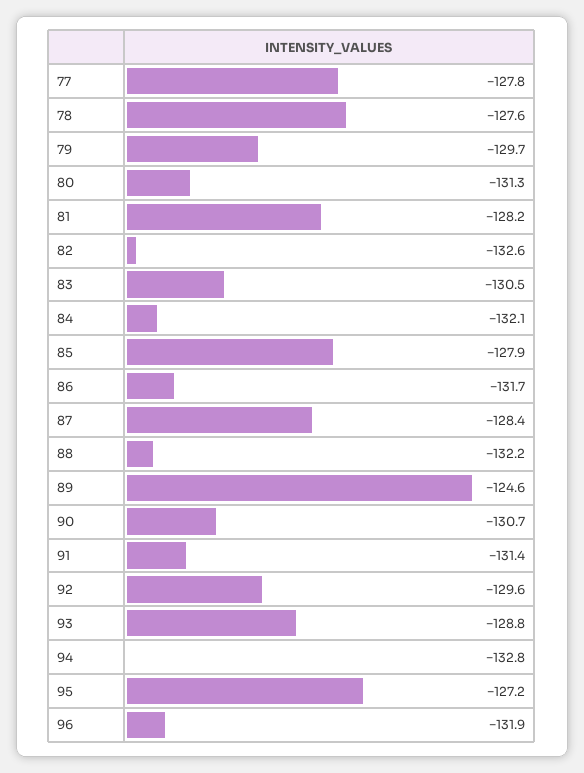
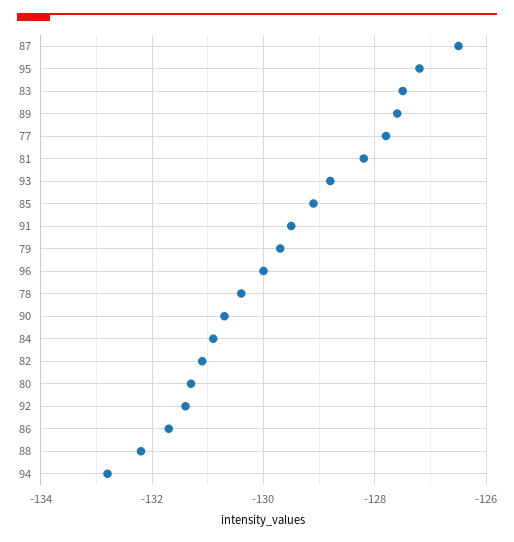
  {
    "77": -127.8,
-   "78": -127.6,
+   "78": -130.5,
    "79": -129.7,
    "80": -131.3,
    "81": -128.2,
-   "82": -132.6,
+   "82": -131,
-   "83": -130.5,
+   "83": -127.5,
-   "84": -132.1,
+   "84": -131,
-   "85": -127.9,
+   "85": -129,
    "86": -131.7,
-   "87": -128.4,
+   "87": -126.5,
    "88": -132.2,
-   "89": -124.6,
+   "89": -127.5,
    "90": -130.7,
-   "91": -131.4,
+   "91": -129.5,
-   "92": -129.6,
+   "92": -131.5,
    "93": -128.8,
    "94": -132.8,
    "95": -127.2,
-   "96": -131.9
+   "96": -130
  }

